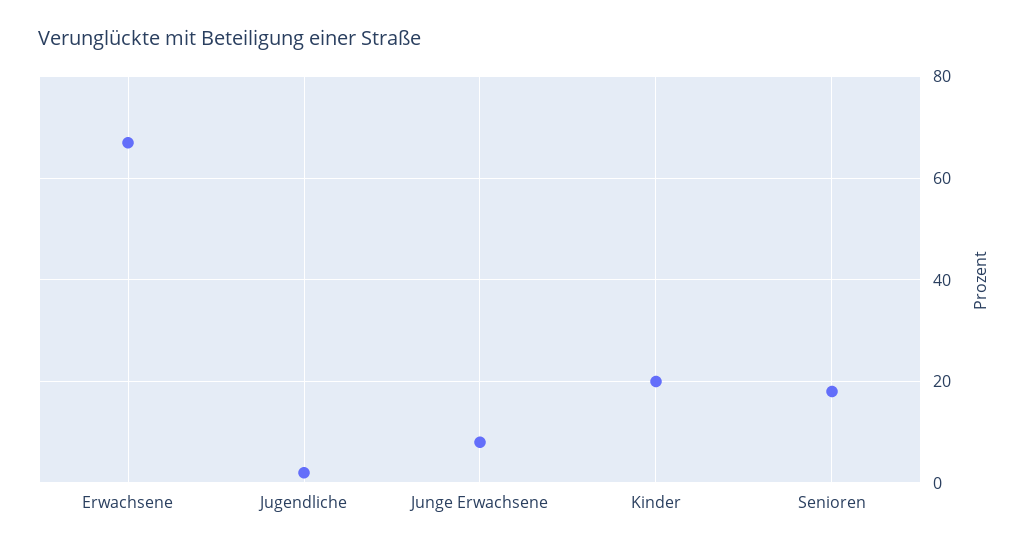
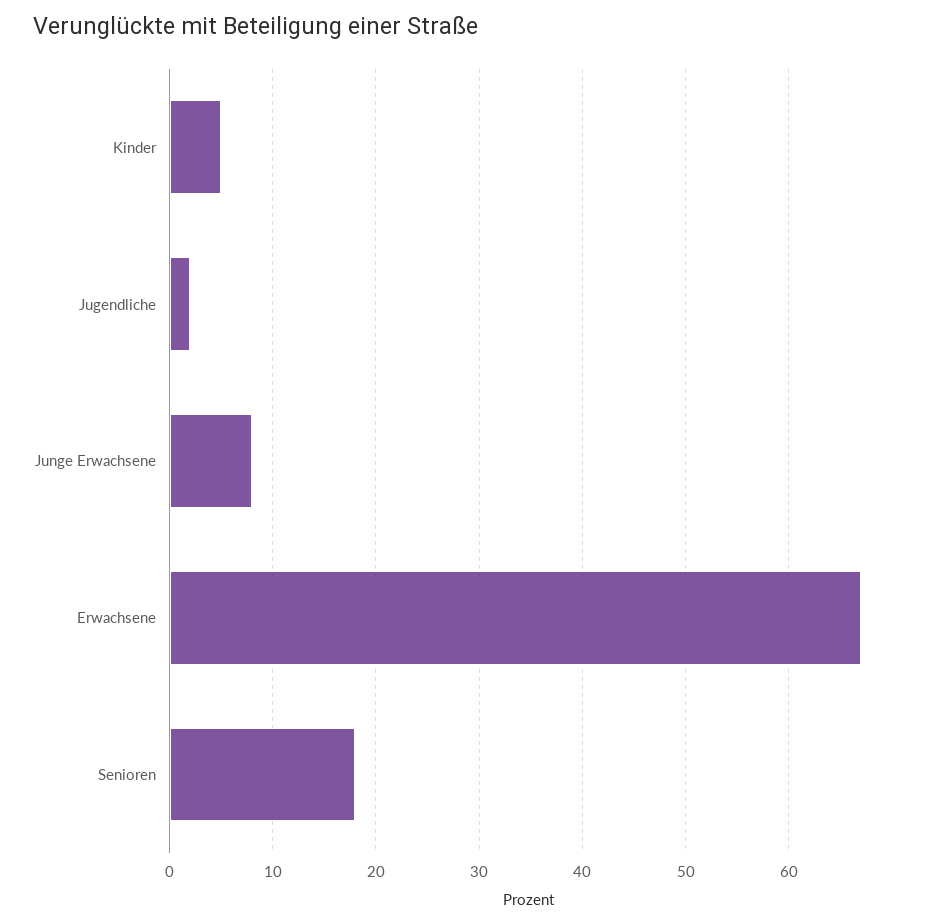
  {
    "Erwachsene": 67,
    "Jugendliche": 2,
    "Junge Erwachsene": 8,
-   "Kinder": 20,
+   "Kinder": 5,
    "Senioren": 18
  }

